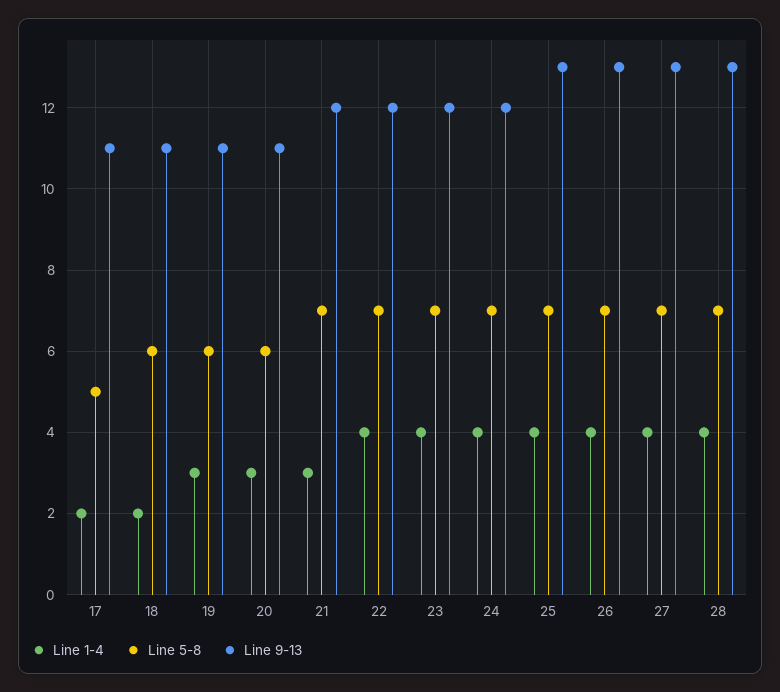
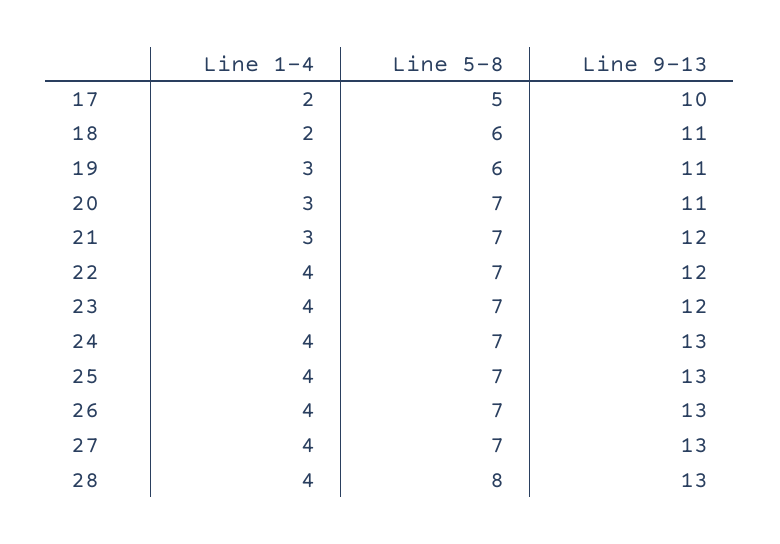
  {
    "Line 1-4": {
      "17": 2,
      "18": 2,
      "19": 3,
      "20": 3,
      "21": 3,
      "22": 4,
      "23": 4,
      "24": 4,
      "25": 4,
      "26": 4,
      "27": 4,
      "28": 4
    },
    "Line 5-8": {
      "17": 5,
      "18": 6,
      "19": 6,
-     "20": 6,
+     "20": 7,
      "21": 7,
      "22": 7,
      "23": 7,
      "24": 7,
      "25": 7,
      "26": 7,
      "27": 7,
-     "28": 7
+     "28": 8
    },
    "Line 9-13": {
-     "17": 11,
+     "17": 10,
      "18": 11,
      "19": 11,
      "20": 11,
      "21": 12,
      "22": 12,
      "23": 12,
-     "24": 12,
+     "24": 13,
      "25": 13,
      "26": 13,
      "27": 13,
      "28": 13
    }
  }

